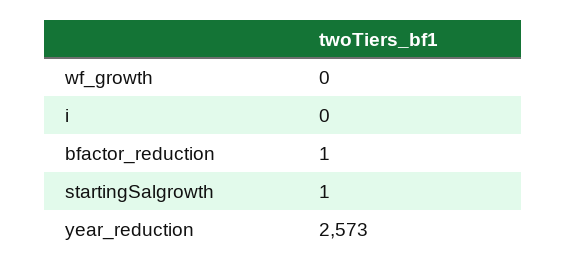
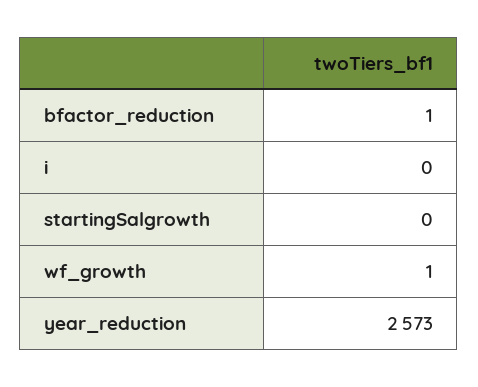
  {
-   "wf_growth": 0,
+   "wf_growth": 1,
    "i": 0,
    "bfactor_reduction": 1,
-   "startingSalgrowth": 1,
+   "startingSalgrowth": 0,
    "year_reduction": 2573
  }

